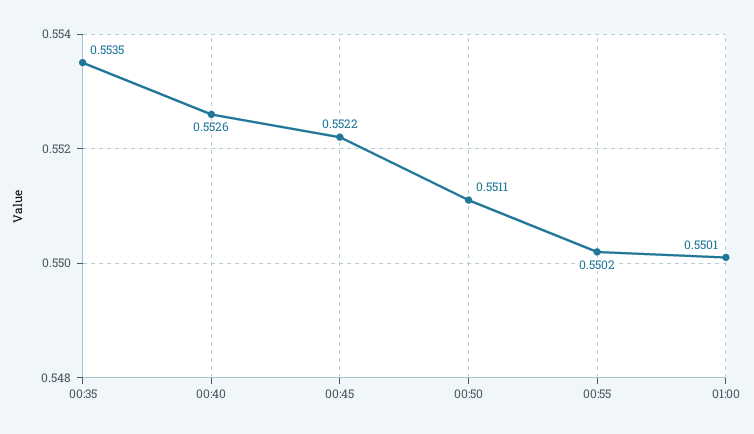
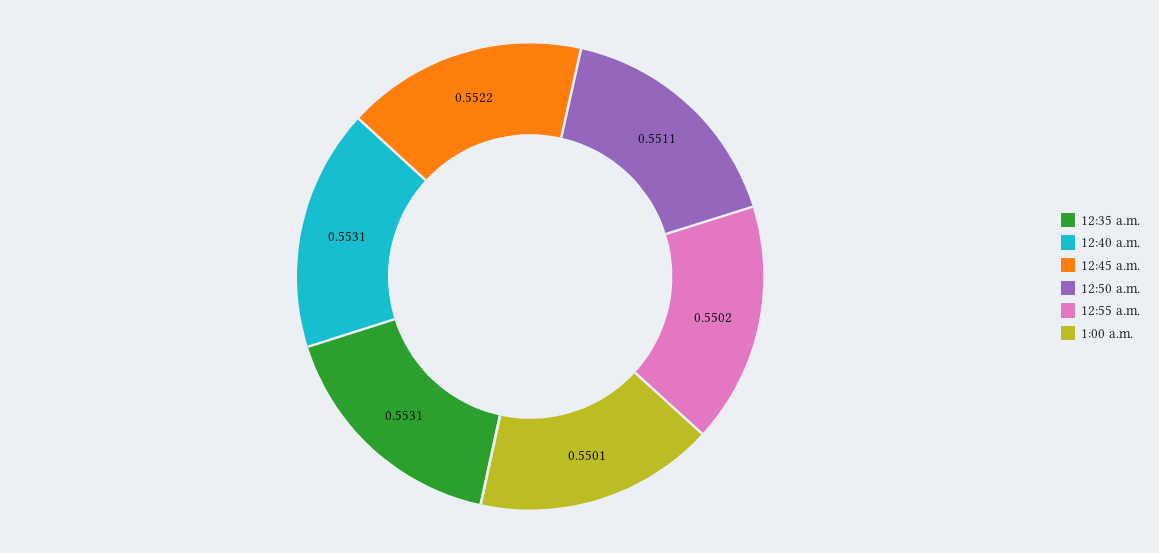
  {
-   "00:35": 0.5535,
+   "00:35": 0.5531,
-   "00:40": 0.5526,
+   "00:40": 0.5531,
    "00:45": 0.5522,
    "00:50": 0.5511,
    "00:55": 0.5502,
    "01:00": 0.5501
  }

